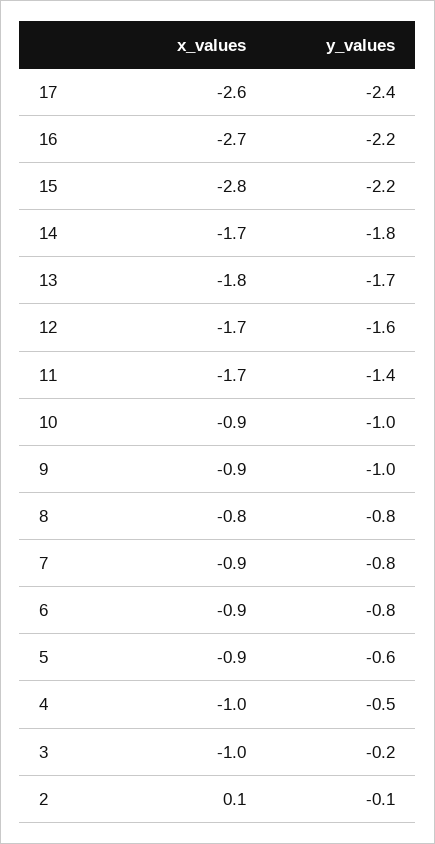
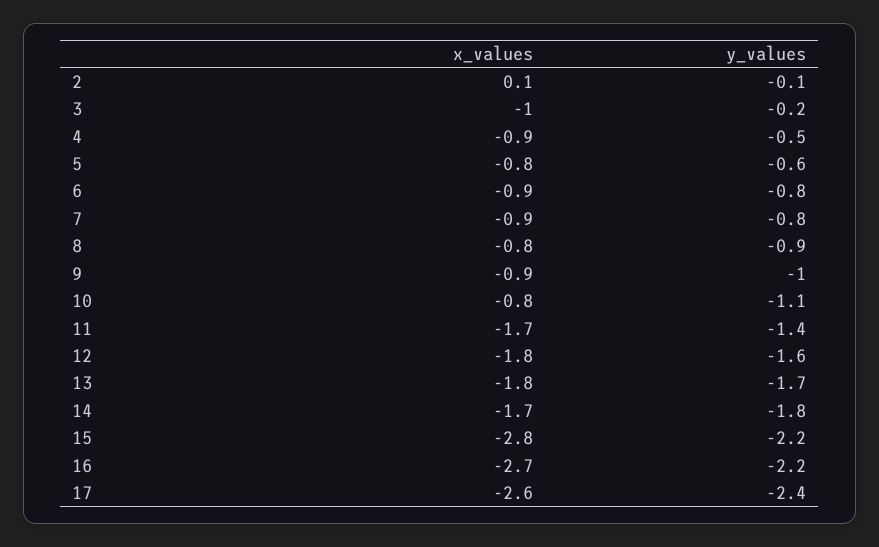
  {
    "x_values": {
      "17": -2.6,
      "16": -2.7,
      "15": -2.8,
      "14": -1.7,
      "13": -1.8,
-     "12": -1.7,
+     "12": -1.8,
      "11": -1.7,
-     "10": -0.9,
+     "10": -0.8,
      "9": -0.9,
      "8": -0.8,
      "7": -0.9,
      "6": -0.9,
-     "5": -0.9,
+     "5": -0.8,
-     "4": -1,
+     "4": -0.9,
      "3": -1,
      "2": 0.1
    },
    "y_values": {
      "17": -2.4,
      "16": -2.2,
      "15": -2.2,
      "14": -1.8,
      "13": -1.7,
      "12": -1.6,
      "11": -1.4,
-     "10": -1,
+     "10": -1.1,
      "9": -1,
-     "8": -0.8,
+     "8": -0.9,
      "7": -0.8,
      "6": -0.8,
      "5": -0.6,
      "4": -0.5,
      "3": -0.2,
      "2": -0.1
    }
  }

